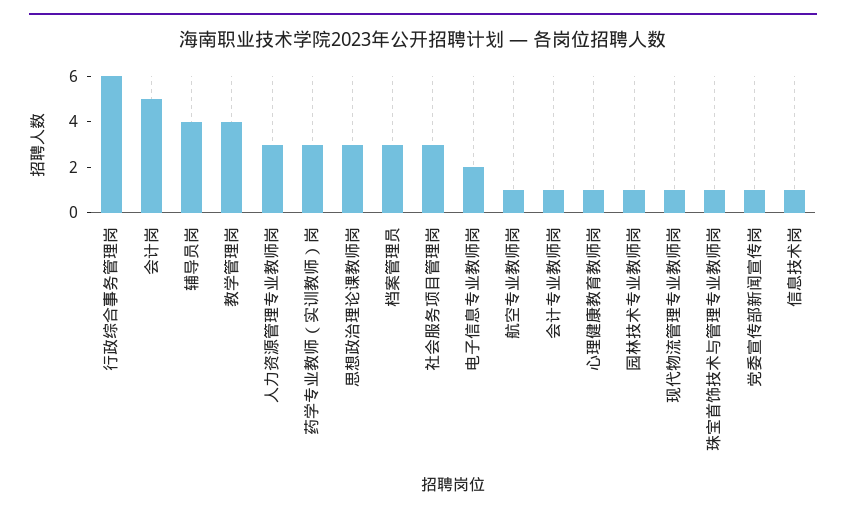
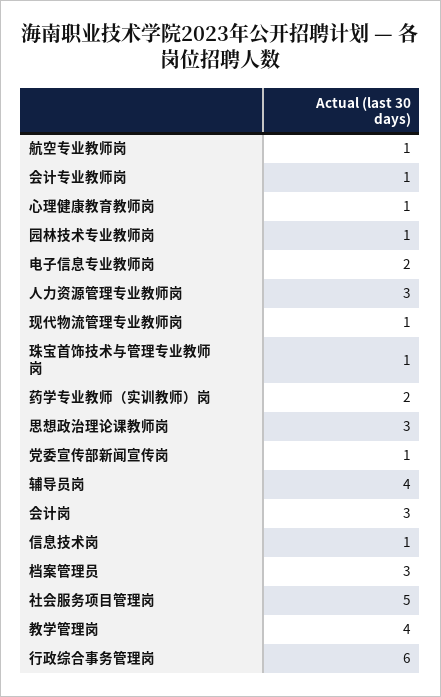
  {
    "行政综合事务管理岗": 6,
-   "会计岗": 5,
+   "会计岗": 3,
    "辅导员岗": 4,
    "教学管理岗": 4,
    "人力资源管理专业教师岗": 3,
-   "药学专业教师（实训教师）岗": 3,
+   "药学专业教师（实训教师）岗": 2,
    "思想政治理论课教师岗": 3,
    "档案管理员": 3,
-   "社会服务项目管理岗": 3,
+   "社会服务项目管理岗": 5,
    "电子信息专业教师岗": 2,
    "航空专业教师岗": 1,
    "会计专业教师岗": 1,
    "心理健康教育教师岗": 1,
    "园林技术专业教师岗": 1,
    "现代物流管理专业教师岗": 1,
    "珠宝首饰技术与管理专业教师岗": 1,
    "党委宣传部新闻宣传岗": 1,
    "信息技术岗": 1
  }

